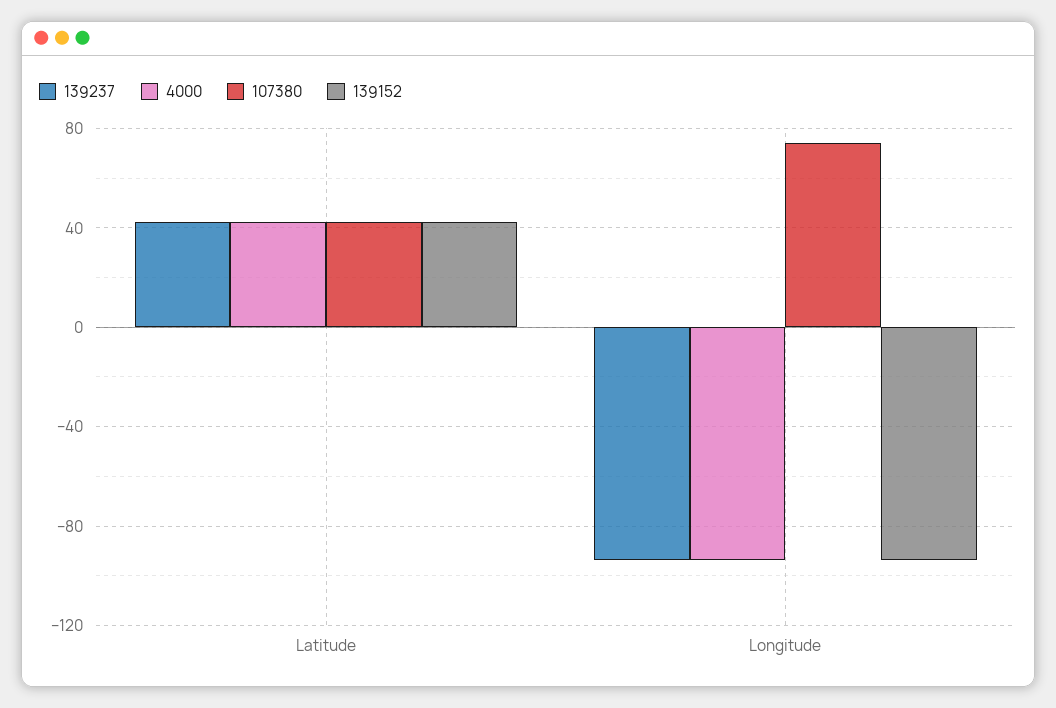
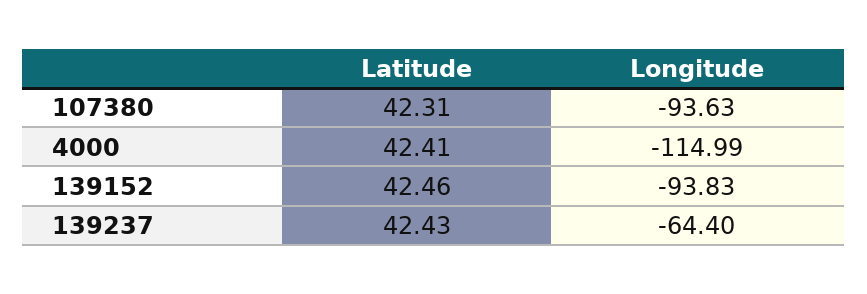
  {
    "139237": {
      "Latitude": 42.43,
-     "Longitude": -95
+     "Longitude": -64.4
    },
    "4000": {
      "Latitude": 42.41,
-     "Longitude": -95
+     "Longitude": -114.99
    },
    "107380": {
      "Latitude": 42.31,
-     "Longitude": 75
+     "Longitude": -93.63
    },
    "139152": {
      "Latitude": 42.46,
      "Longitude": -93.83
    }
  }

